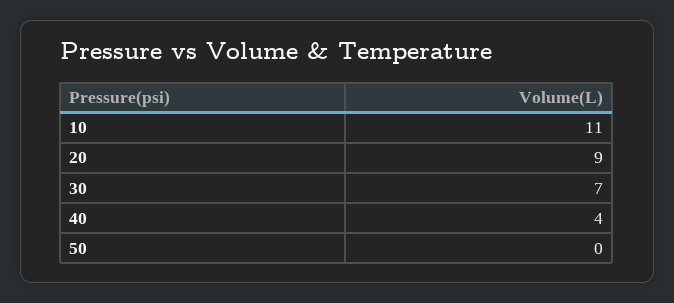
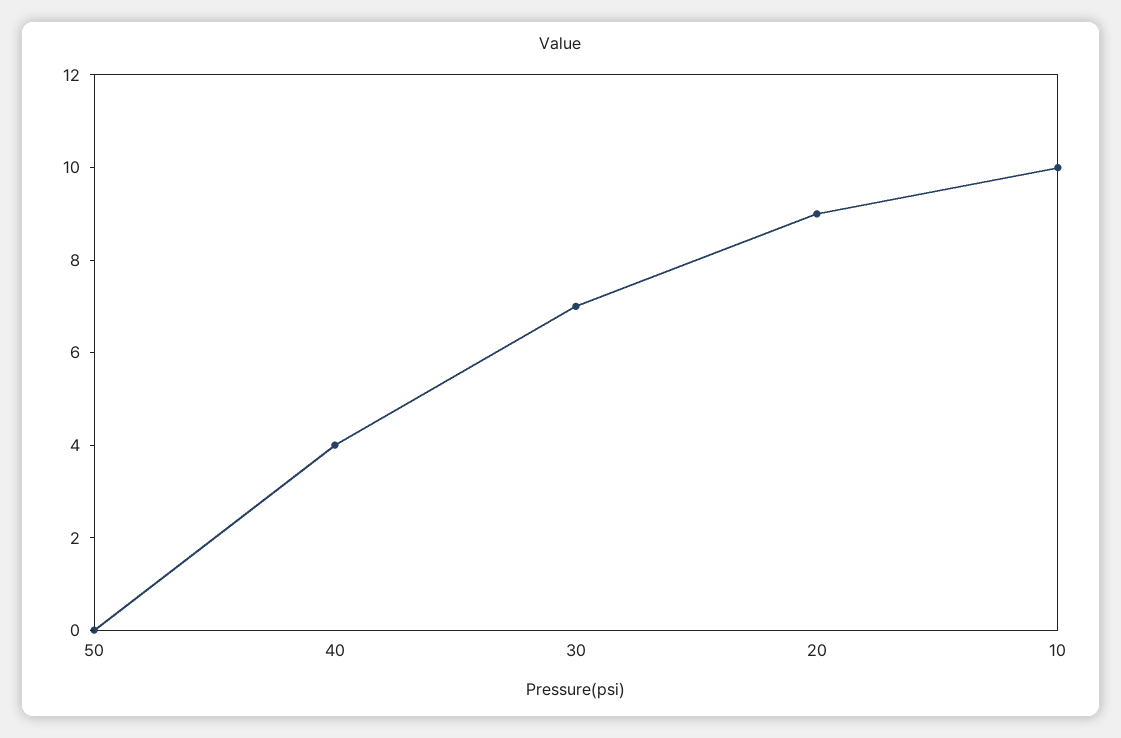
  {
-   "10": 11,
+   "10": 10,
    "20": 9,
    "30": 7,
    "40": 4,
    "50": 0
  }

